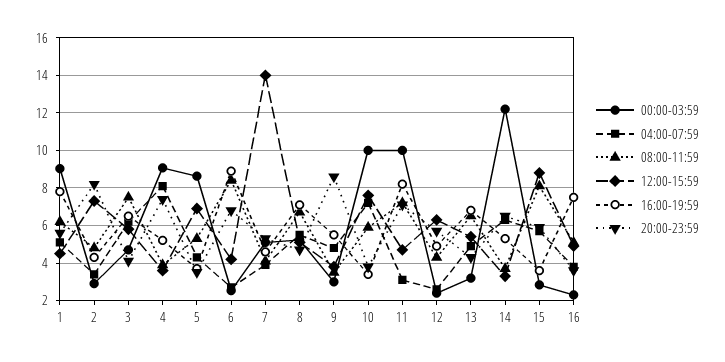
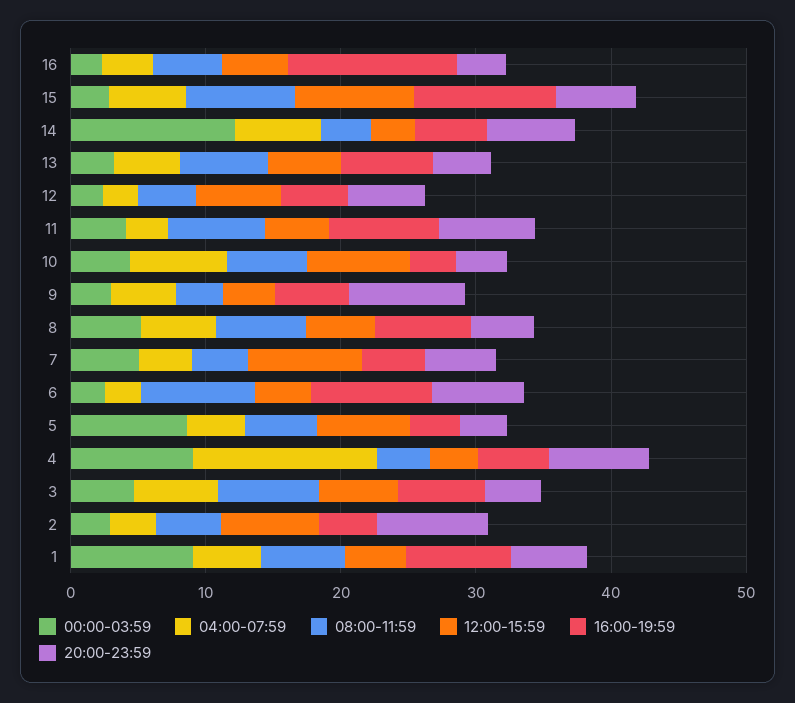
  {
    "00:00-03:59": {
      "1": 9,
      "2": 3,
      "3": 4.5,
      "4": 9,
      "5": 8.5,
      "6": 2.5,
      "7": 5,
      "8": 5,
      "9": 3,
-     "10": 10,
+     "10": 4,
-     "11": 10,
+     "11": 4,
      "12": 2.5,
      "13": 3,
      "14": 12,
      "15": 3,
      "16": 2.5
    },
    "04:00-07:59": {
      "1": 5,
      "2": 3.5,
      "3": 6,
-     "4": 8,
+     "4": 14,
      "5": 4.5,
      "6": 2.5,
      "7": 4,
      "8": 5.5,
      "9": 5,
      "10": 7,
      "11": 3,
      "12": 2.5,
      "13": 5,
      "14": 6.5,
      "15": 5.5,
      "16": 4
    },
    "08:00-11:59": {
      "1": 6,
      "2": 5,
      "3": 7.5,
      "4": 4,
      "5": 5.5,
      "6": 8.5,
      "7": 4,
      "8": 6.5,
      "9": 3.5,
      "10": 6,
      "11": 7,
      "12": 4.5,
      "13": 6.5,
      "14": 3.5,
      "15": 8,
      "16": 5
    },
    "12:00-15:59": {
      "1": 4.5,
      "2": 7.5,
      "3": 6,
      "4": 3.5,
      "5": 7,
      "6": 4,
-     "7": 14,
+     "7": 8,
      "8": 5,
      "9": 4,
      "10": 7.5,
      "11": 4.5,
      "12": 6.5,
      "13": 5.5,
      "14": 3.5,
      "15": 9,
      "16": 5
    },
    "16:00-19:59": {
      "1": 8,
      "2": 4.5,
      "3": 6.5,
      "4": 5,
      "5": 3.5,
      "6": 9,
      "7": 4.5,
      "8": 7,
      "9": 5.5,
      "10": 3.5,
      "11": 8,
      "12": 5,
      "13": 7,
      "14": 5.5,
-     "15": 3.5,
+     "15": 10,
-     "16": 7.5
+     "16": 12
    },
    "20:00-23:59": {
      "1": 5.5,
      "2": 8,
      "3": 4,
      "4": 7.5,
      "5": 3.5,
      "6": 7,
      "7": 5.5,
      "8": 4.5,
      "9": 8.5,
      "10": 4,
      "11": 7,
      "12": 5.5,
      "13": 4.5,
      "14": 6.5,
      "15": 6,
      "16": 3.5
    }
  }

